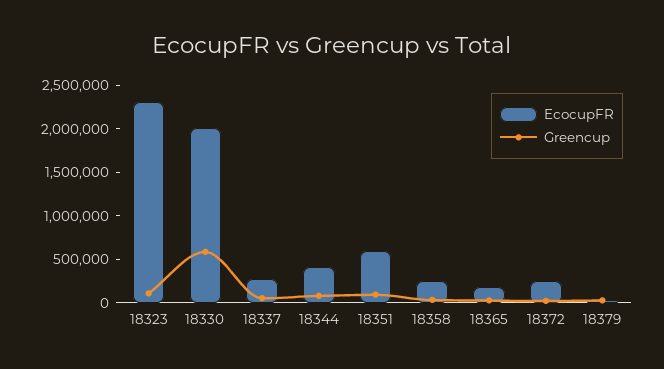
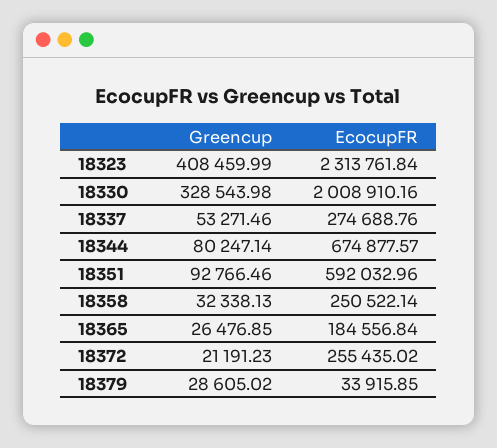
  {
    "EcocupFR": {
      "18323": 2313761.84,
      "18330": 2008910.16,
      "18337": 274688.76,
-     "18344": 400000,
+     "18344": 674877.57,
      "18351": 592032.96,
      "18358": 250522.14,
      "18365": 184556.84,
      "18372": 255435.02,
      "18379": 33915.85
    },
    "Greencup": {
-     "18323": 100000,
+     "18323": 408459.99,
-     "18330": 600000,
+     "18330": 328543.98,
      "18337": 53271.46,
      "18344": 80247.14,
      "18351": 92766.46,
      "18358": 32338.13,
      "18365": 26476.85,
      "18372": 21191.23,
      "18379": 28605.02
    }
  }

